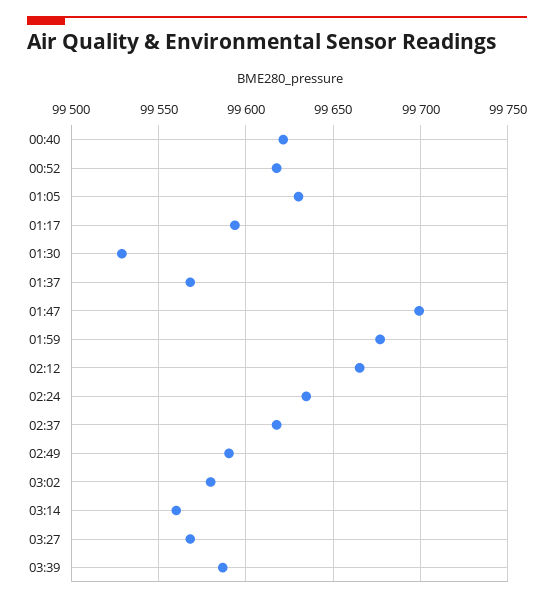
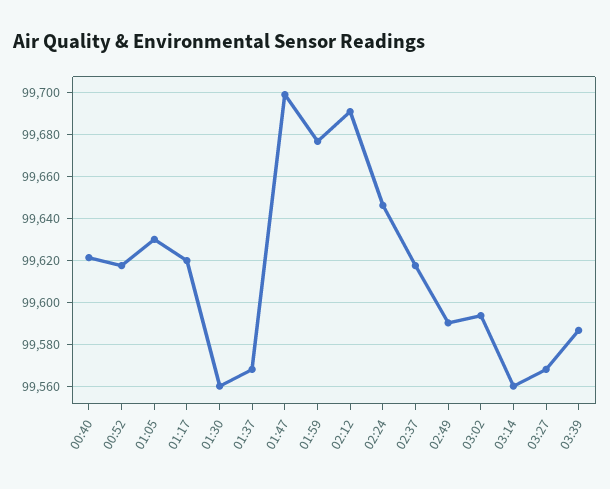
  {
    "00:40": 99620,
    "00:52": 99620,
    "01:05": 99630,
-   "01:17": 99595,
+   "01:17": 99620,
-   "01:30": 99530,
+   "01:30": 99560,
    "01:37": 99570,
    "01:47": 99700,
    "01:59": 99675,
-   "02:12": 99665,
+   "02:12": 99690,
-   "02:24": 99635,
+   "02:24": 99645,
    "02:37": 99620,
    "02:49": 99590,
-   "03:02": 99580,
+   "03:02": 99595,
    "03:14": 99560,
    "03:27": 99570,
    "03:39": 99585
  }

